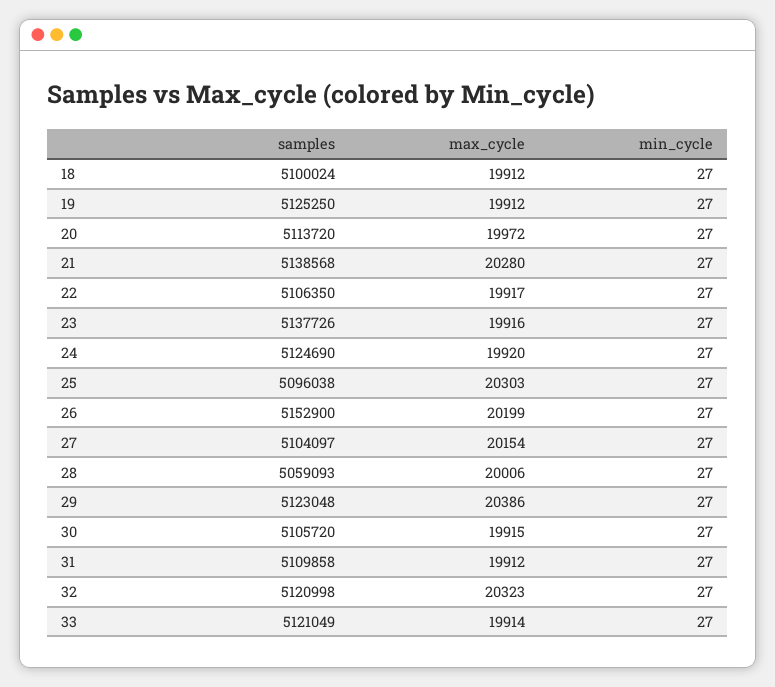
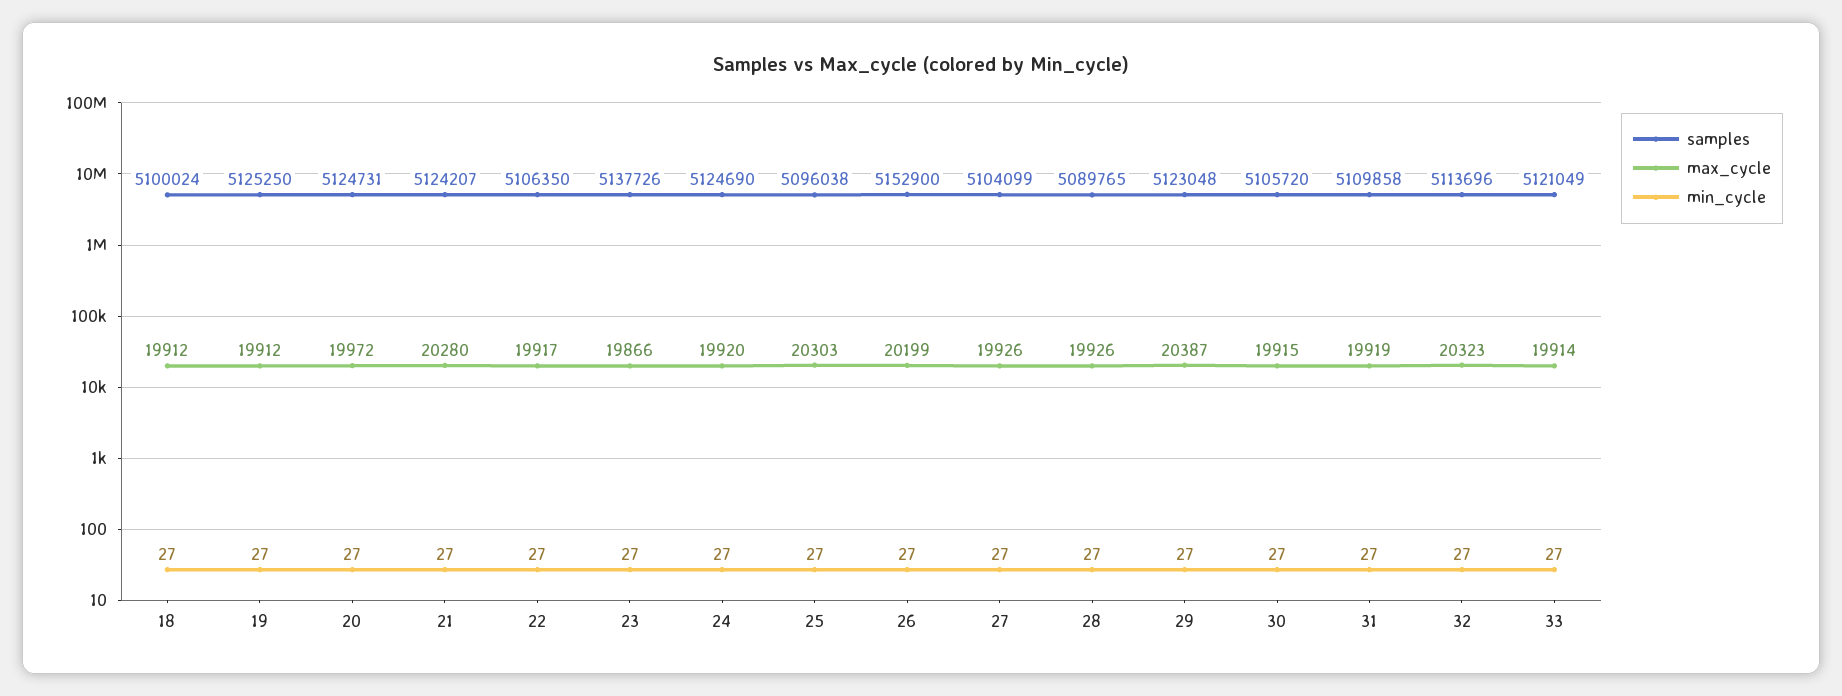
  {
    "samples": {
      "18": 5100024,
      "19": 5125250,
-     "20": 5113720,
+     "20": 5124731,
-     "21": 5138568,
+     "21": 5124207,
      "22": 5106350,
      "23": 5137726,
      "24": 5124690,
      "25": 5096038,
      "26": 5152900,
-     "27": 5104097,
+     "27": 5104099,
-     "28": 5059093,
+     "28": 5089765,
      "29": 5123048,
      "30": 5105720,
      "31": 5109858,
-     "32": 5120998,
+     "32": 5113696,
      "33": 5121049
    },
    "max_cycle": {
      "18": 19912,
      "19": 19912,
      "20": 19972,
      "21": 20280,
      "22": 19917,
-     "23": 19916,
+     "23": 19866,
      "24": 19920,
      "25": 20303,
      "26": 20199,
-     "27": 20154,
+     "27": 19926,
-     "28": 20006,
+     "28": 19926,
-     "29": 20386,
+     "29": 20387,
      "30": 19915,
-     "31": 19912,
+     "31": 19919,
      "32": 20323,
      "33": 19914
    },
    "min_cycle": {
      "18": 27,
      "19": 27,
      "20": 27,
      "21": 27,
      "22": 27,
      "23": 27,
      "24": 27,
      "25": 27,
      "26": 27,
      "27": 27,
      "28": 27,
      "29": 27,
      "30": 27,
      "31": 27,
      "32": 27,
      "33": 27
    }
  }

